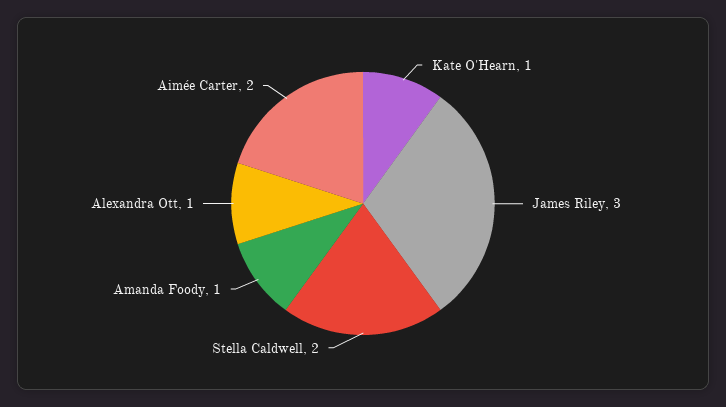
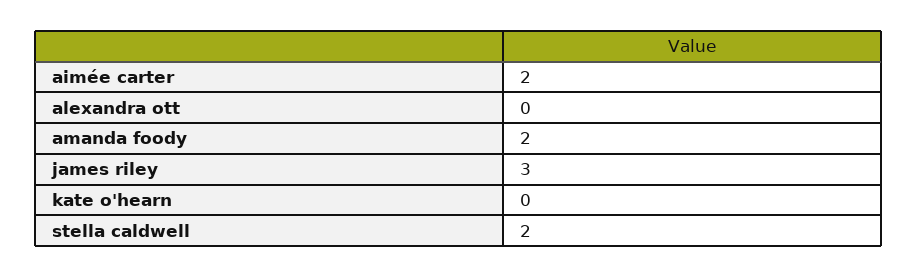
  {
-   "Kate O'Hearn": 1,
+   "Kate O'Hearn": 0,
    "James Riley": 3,
    "Stella Caldwell": 2,
-   "Amanda Foody": 1,
+   "Amanda Foody": 2,
-   "Alexandra Ott": 1,
+   "Alexandra Ott": 0,
    "Aimée Carter": 2
  }

